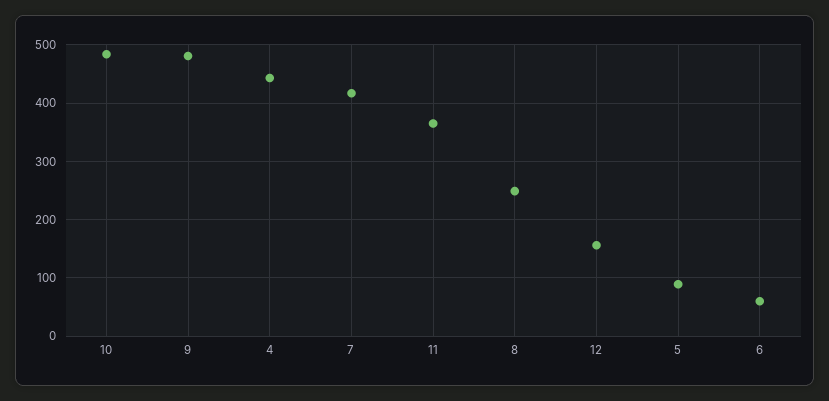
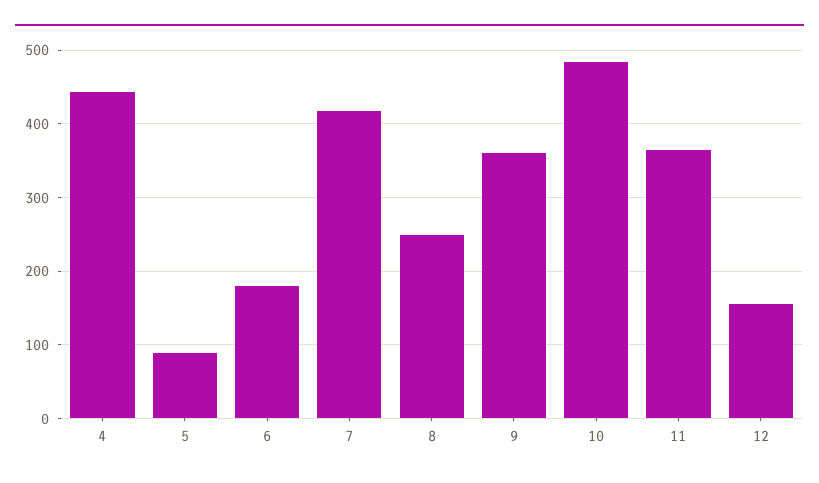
  {
    "10": 480,
-   "9": 480,
+   "9": 360,
    "4": 440,
    "7": 420,
    "11": 370,
    "8": 250,
    "12": 160,
    "5": 90,
-   "6": 60
+   "6": 180
  }

